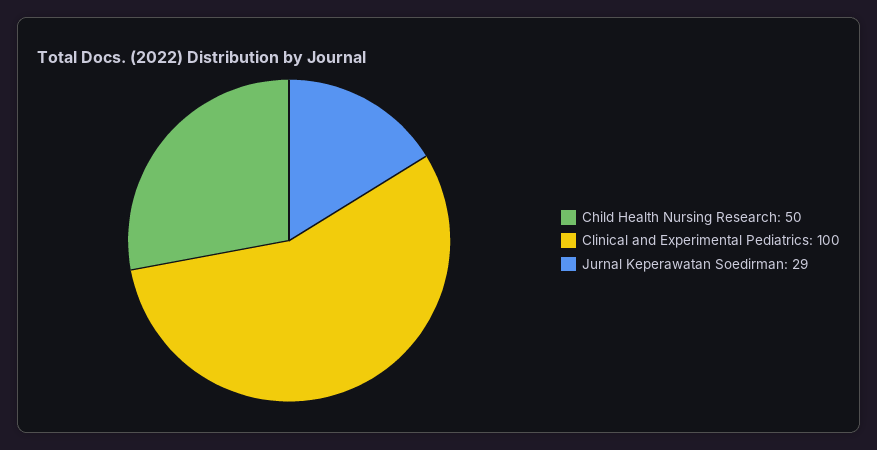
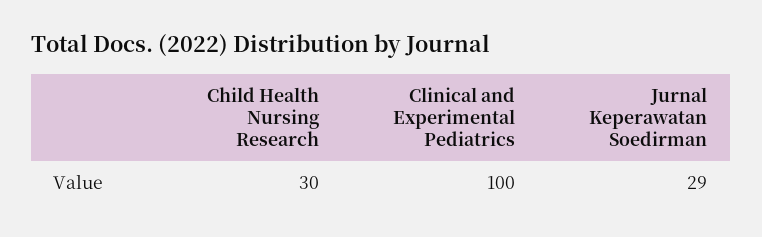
  {
-   "Child Health Nursing Research": 50,
+   "Child Health Nursing Research": 30,
    "Clinical and Experimental Pediatrics": 100,
    "Jurnal Keperawatan Soedirman": 29
  }

